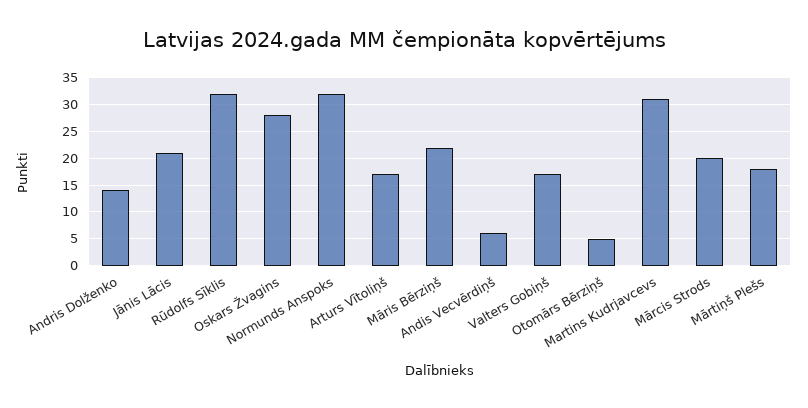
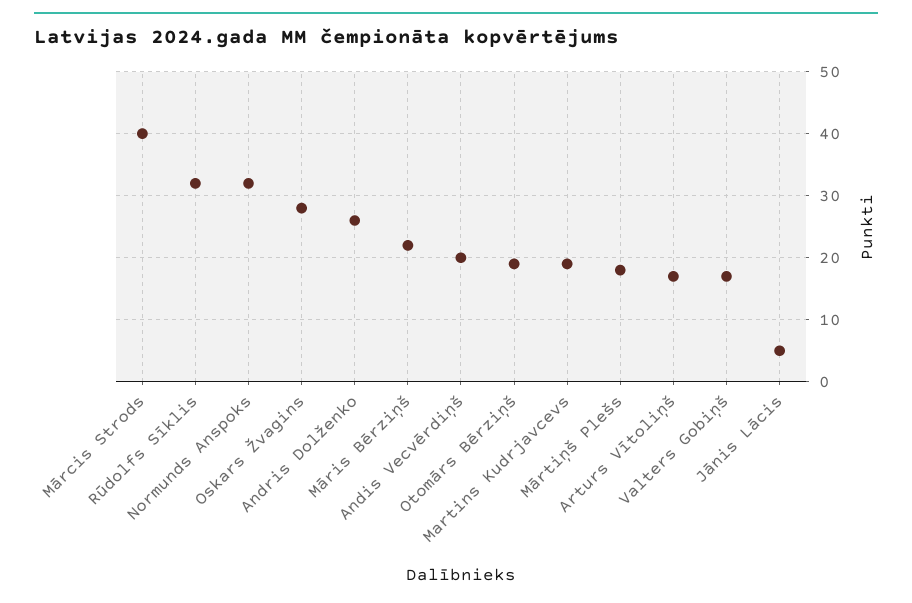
  {
-   "Andris Dolženko": 15,
+   "Andris Dolženko": 26,
-   "Jānis Lācis": 20,
+   "Jānis Lācis": 5,
    "Rūdolfs Sīklis": 32,
    "Oskars Žvagins": 28,
    "Normunds Anspoks": 32,
    "Arturs Vītoliņš": 17,
    "Māris Bērziņš": 22,
-   "Andis Vecvērdiņš": 5,
+   "Andis Vecvērdiņš": 20,
    "Valters Gobiņš": 17,
-   "Otomārs Bērziņš": 5,
+   "Otomārs Bērziņš": 19,
-   "Martins Kudrjavcevs": 30,
+   "Martins Kudrjavcevs": 19,
-   "Mārcis Strods": 20,
+   "Mārcis Strods": 40,
    "Mārtiņš Plešs": 18
  }

